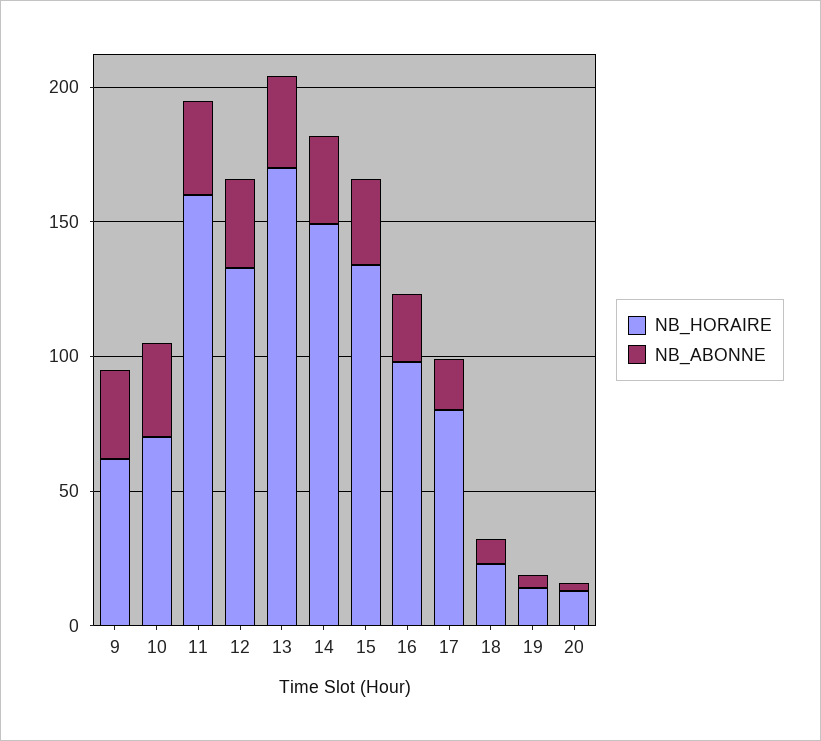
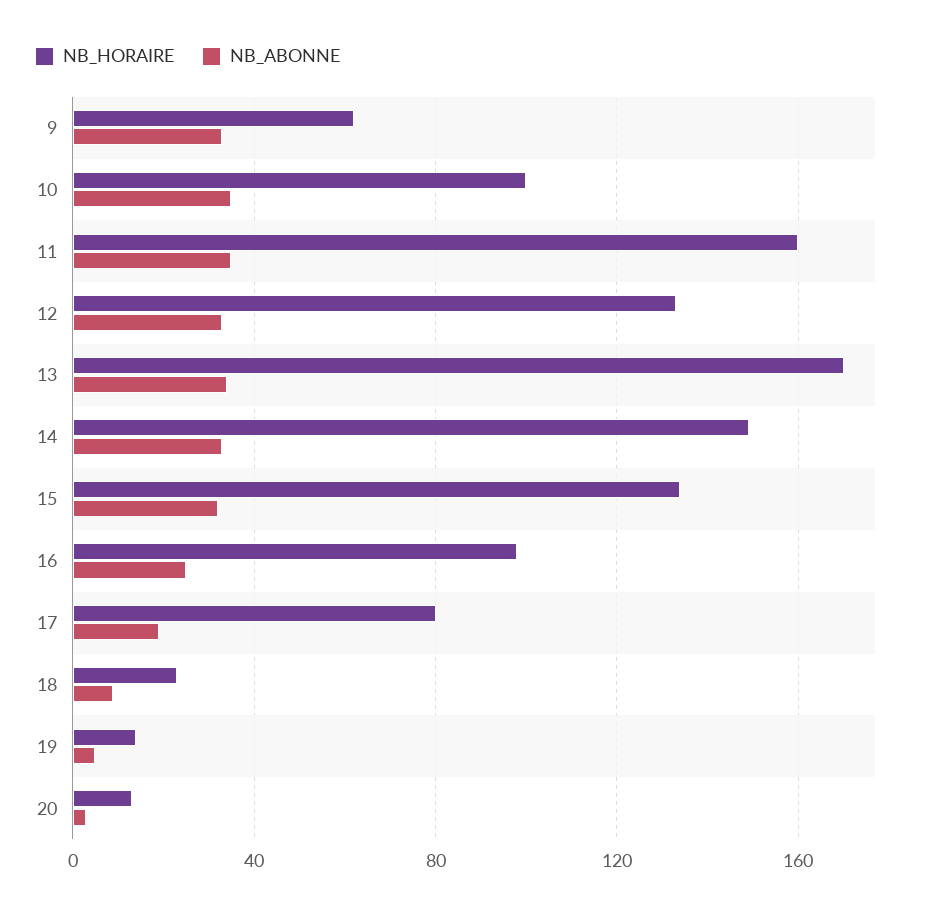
  {
    "NB_HORAIRE": {
      "9": 60,
-     "10": 70,
+     "10": 100,
      "11": 160,
      "12": 135,
      "13": 170,
      "14": 150,
      "15": 135,
      "16": 100,
      "17": 80,
      "18": 25,
      "19": 15,
      "20": 15
    },
    "NB_ABONNE": {
      "9": 35,
      "10": 35,
      "11": 35,
      "12": 35,
      "13": 35,
      "14": 35,
      "15": 30,
      "16": 25,
      "17": 20,
      "18": 10,
      "19": 5,
      "20": 5
    }
  }

